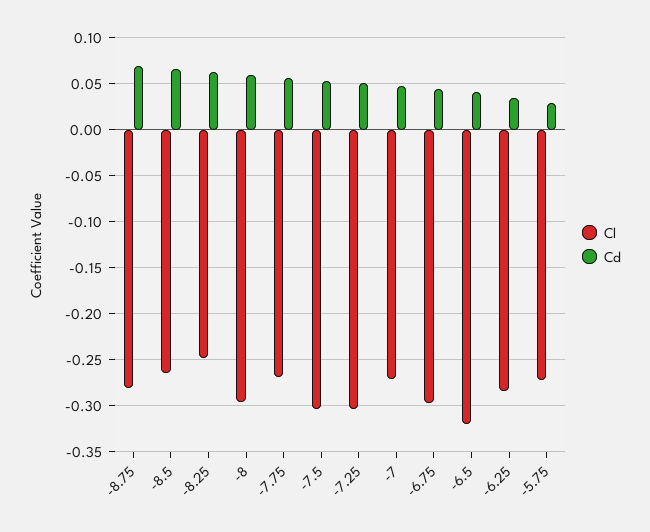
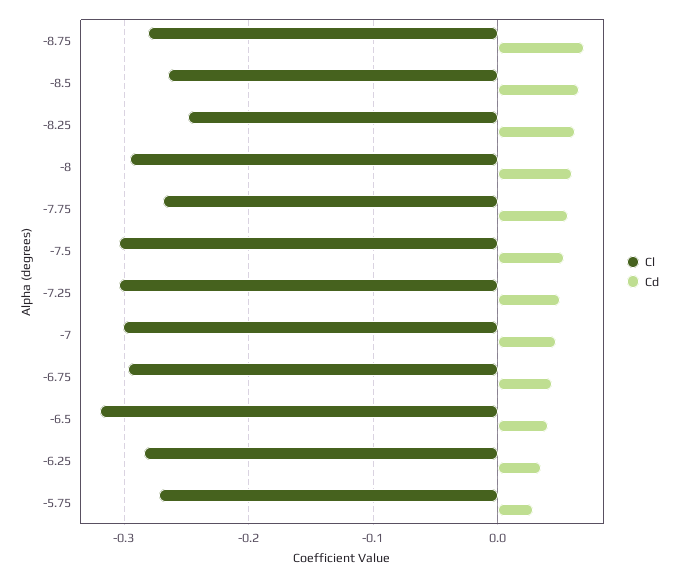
  {
    "Cl": {
      "-8.75": -0.28,
      "-8.5": -0.26,
      "-8.25": -0.25,
      "-8": -0.3,
      "-7.75": -0.27,
      "-7.5": -0.3,
      "-7.25": -0.3,
-     "-7": -0.27,
+     "-7": -0.3,
      "-6.75": -0.3,
      "-6.5": -0.32,
      "-6.25": -0.28,
      "-5.75": -0.27
    },
    "Cd": {
      "-8.75": 0.07,
      "-8.5": 0.07,
      "-8.25": 0.06,
      "-8": 0.06,
      "-7.75": 0.06,
      "-7.5": 0.05,
      "-7.25": 0.05,
      "-7": 0.05,
      "-6.75": 0.04,
      "-6.5": 0.04,
      "-6.25": 0.03,
      "-5.75": 0.03
    }
  }

